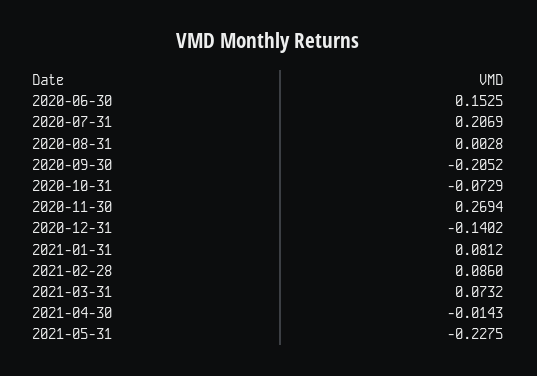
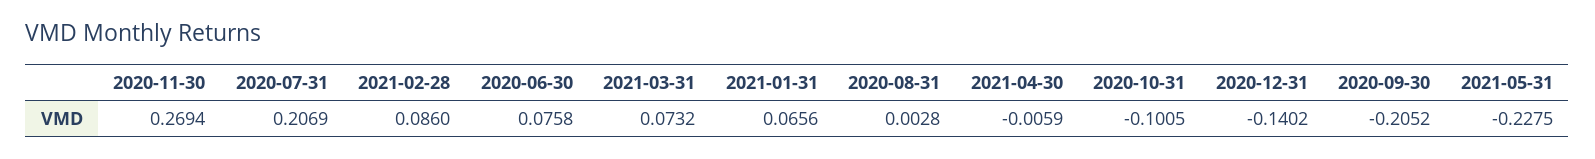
  {
-   "2020-06-30": 0.1525,
+   "2020-06-30": 0.0758,
    "2020-07-31": 0.2069,
    "2020-08-31": 0.0028,
    "2020-09-30": -0.2052,
-   "2020-10-31": -0.0729,
+   "2020-10-31": -0.1005,
    "2020-11-30": 0.2694,
    "2020-12-31": -0.1402,
-   "2021-01-31": 0.0812,
+   "2021-01-31": 0.0656,
    "2021-02-28": 0.086,
    "2021-03-31": 0.0732,
-   "2021-04-30": -0.0143,
+   "2021-04-30": -0.0059,
    "2021-05-31": -0.2275
  }

